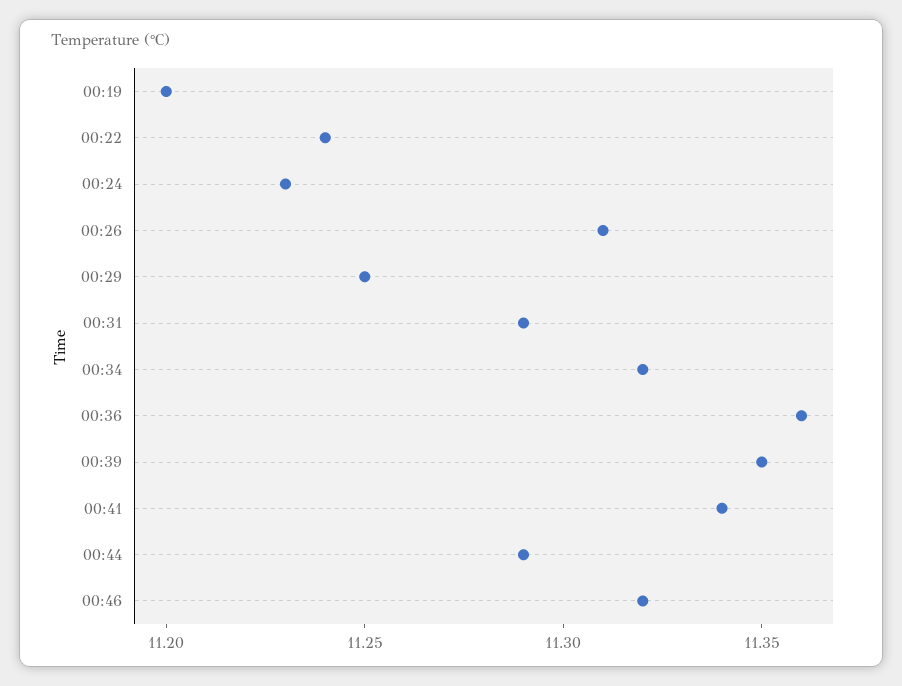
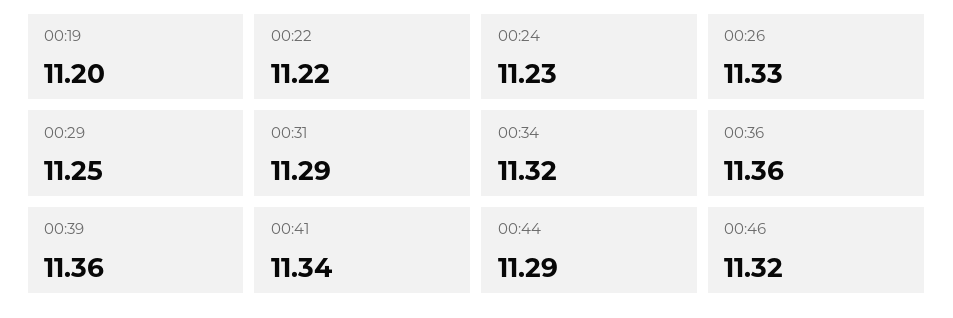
  {
    "00:19": 11.2,
-   "00:22": 11.24,
+   "00:22": 11.22,
    "00:24": 11.23,
-   "00:26": 11.31,
+   "00:26": 11.33,
    "00:29": 11.25,
    "00:31": 11.29,
    "00:34": 11.32,
    "00:36": 11.36,
-   "00:39": 11.35,
+   "00:39": 11.36,
    "00:41": 11.34,
    "00:44": 11.29,
    "00:46": 11.32
  }

